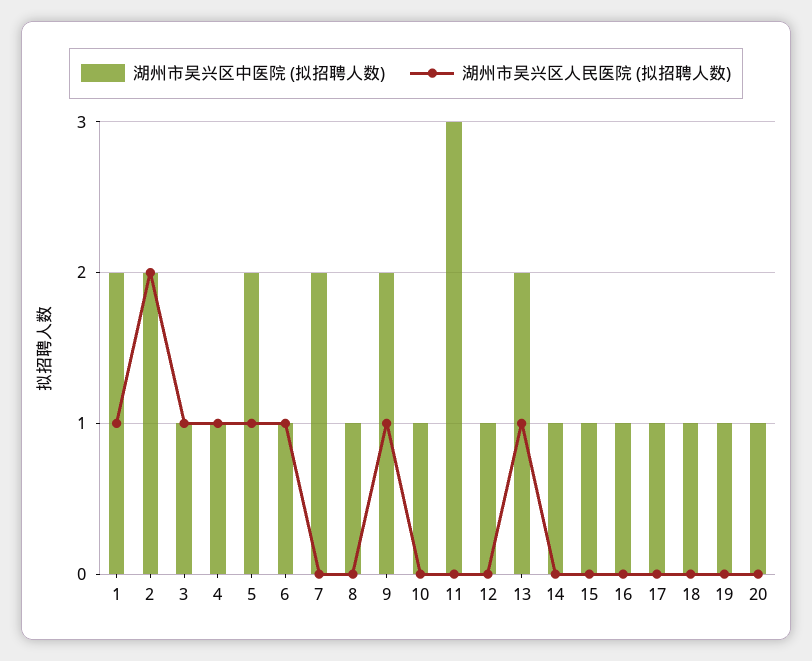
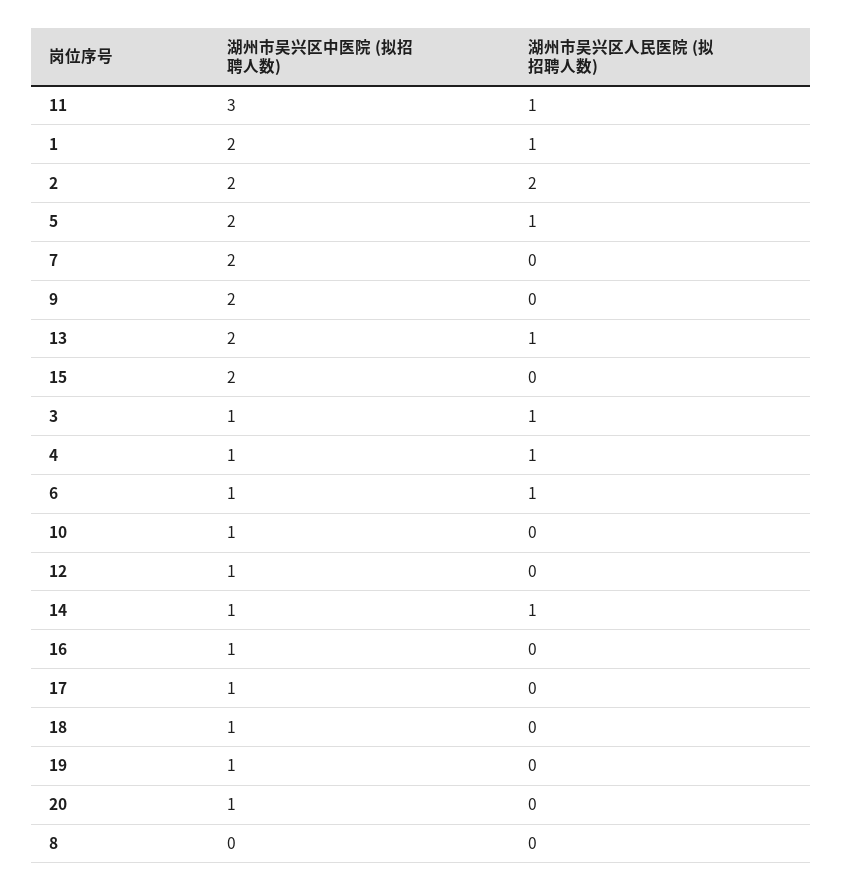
  {
    "湖州市吴兴区中医院 (拟招聘人数)": {
      "1": 2,
      "2": 2,
      "3": 1,
      "4": 1,
      "5": 2,
      "6": 1,
      "7": 2,
-     "8": 1,
+     "8": 0,
      "9": 2,
      "10": 1,
      "11": 3,
      "12": 1,
      "13": 2,
      "14": 1,
-     "15": 1,
+     "15": 2,
      "16": 1,
      "17": 1,
      "18": 1,
      "19": 1,
      "20": 1
    },
    "湖州市吴兴区人民医院 (拟招聘人数)": {
      "1": 1,
      "2": 2,
      "3": 1,
      "4": 1,
      "5": 1,
      "6": 1,
      "7": 0,
      "8": 0,
-     "9": 1,
+     "9": 0,
      "10": 0,
-     "11": 0,
+     "11": 1,
      "12": 0,
      "13": 1,
-     "14": 0,
+     "14": 1,
      "15": 0,
      "16": 0,
      "17": 0,
      "18": 0,
      "19": 0,
      "20": 0
    }
  }

